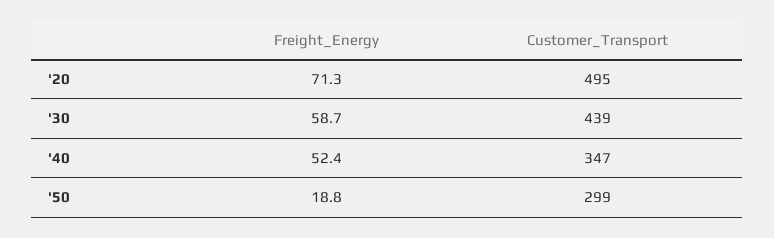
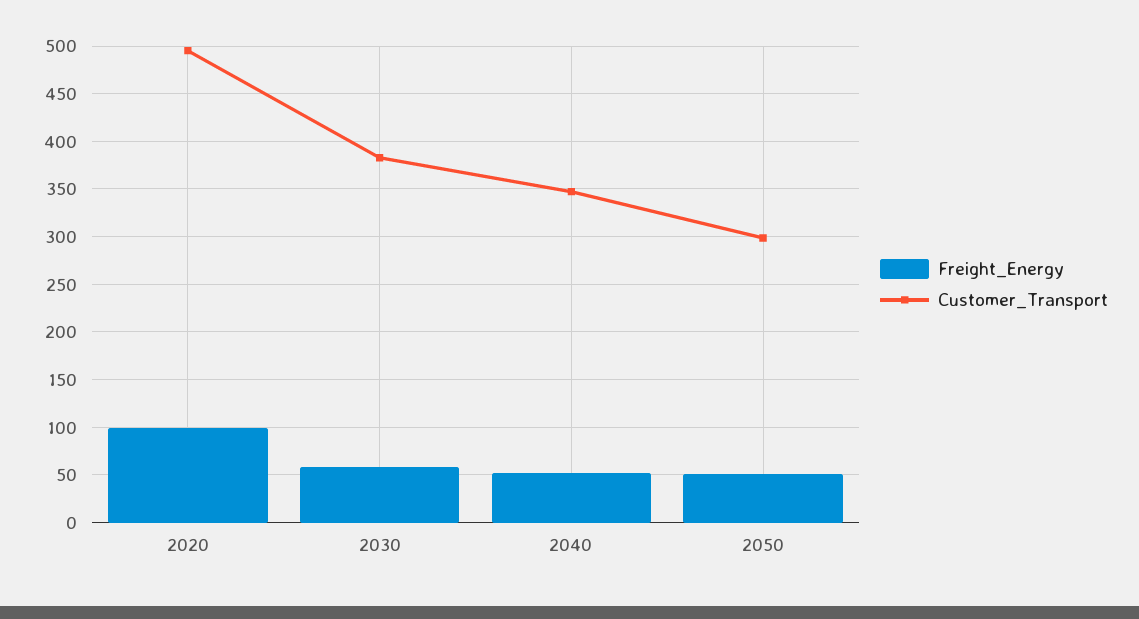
  {
    "Freight_Energy": {
-     "'20": 71.3,
+     "'20": 100,
      "'30": 58.7,
      "'40": 52.4,
-     "'50": 18.8
+     "'50": 50
    },
    "Customer_Transport": {
      "'20": 495,
-     "'30": 439,
+     "'30": 380,
      "'40": 347,
      "'50": 299
    }
  }

